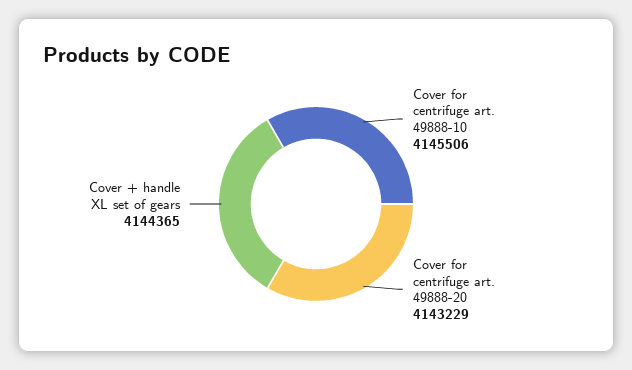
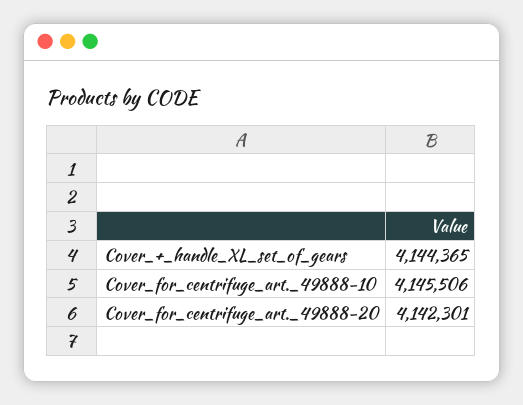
  {
    "Cover for centrifuge art. 49888-10": 4145506,
-   "Cover for centrifuge art. 49888-20": 4143229,
+   "Cover for centrifuge art. 49888-20": 4142301,
    "Cover + handle XL set of gears": 4144365
  }

